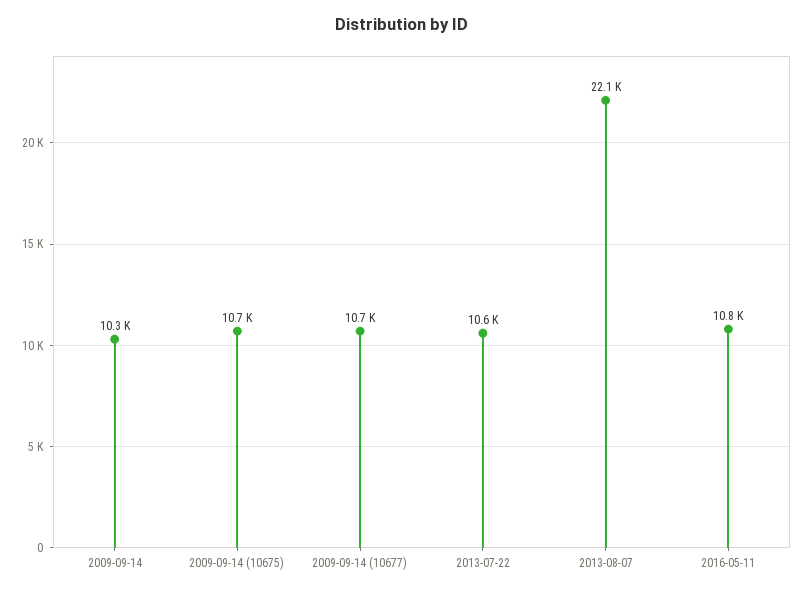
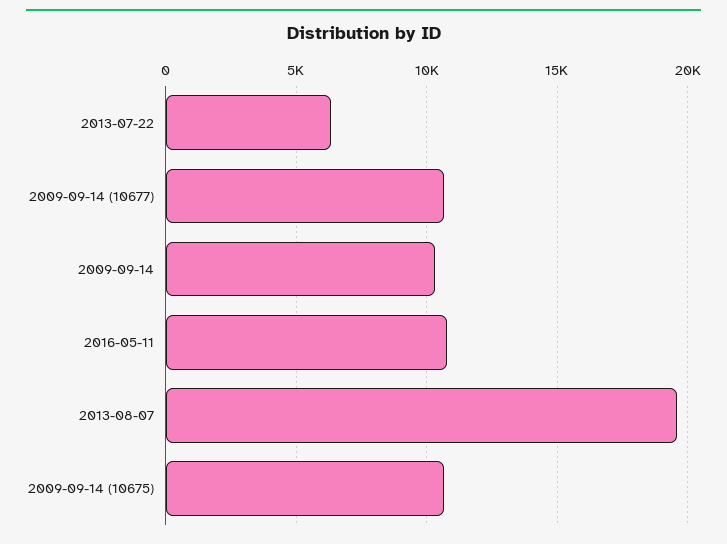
  {
    "2009-09-14": 10300,
    "2009-09-14 (10675)": 10700,
    "2009-09-14 (10677)": 10700,
-   "2013-07-22": 10600,
+   "2013-07-22": 6500,
-   "2013-08-07": 22100,
+   "2013-08-07": 19500,
    "2016-05-11": 10800
  }

